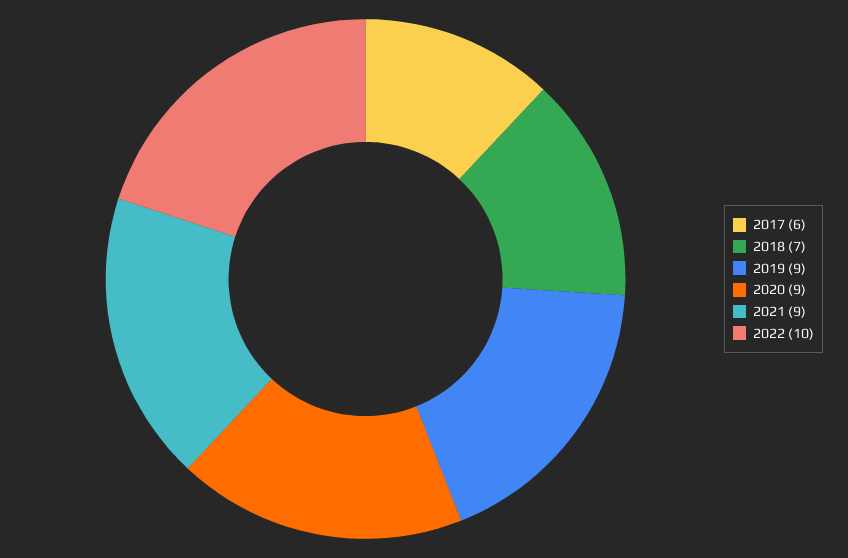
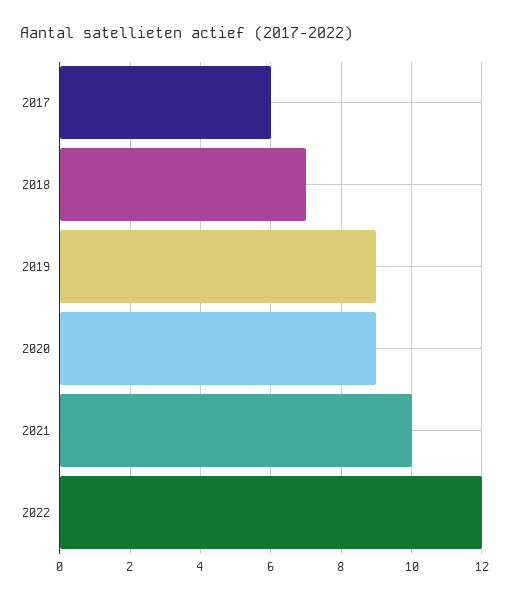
  {
    "2017": 6,
    "2018": 7,
    "2019": 9,
    "2020": 9,
-   "2021": 9,
+   "2021": 10,
-   "2022": 10
+   "2022": 12
  }

